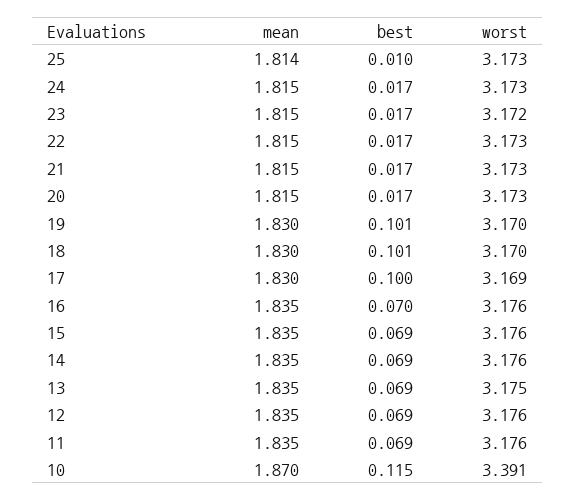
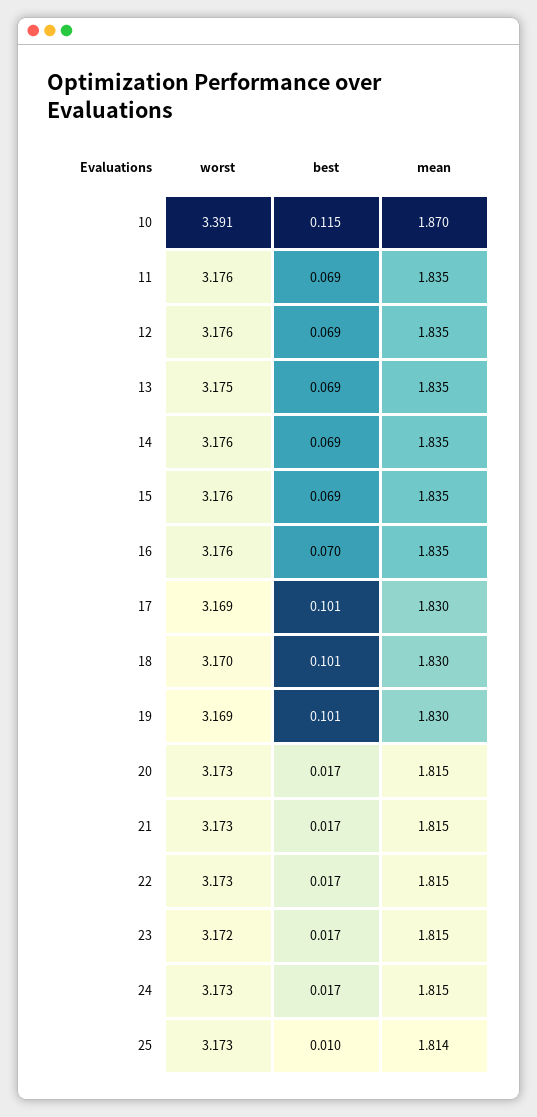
  {
    "mean": {
      "25": 1.814,
      "24": 1.815,
      "23": 1.815,
      "22": 1.815,
      "21": 1.815,
      "20": 1.815,
      "19": 1.83,
      "18": 1.83,
      "17": 1.83,
      "16": 1.835,
      "15": 1.835,
      "14": 1.835,
      "13": 1.835,
      "12": 1.835,
      "11": 1.835,
      "10": 1.87
    },
    "best": {
      "25": 0.01,
      "24": 0.017,
      "23": 0.017,
      "22": 0.017,
      "21": 0.017,
      "20": 0.017,
      "19": 0.101,
      "18": 0.101,
-     "17": 0.1,
+     "17": 0.101,
      "16": 0.07,
      "15": 0.069,
      "14": 0.069,
      "13": 0.069,
      "12": 0.069,
      "11": 0.069,
      "10": 0.115
    },
    "worst": {
      "25": 3.173,
      "24": 3.173,
      "23": 3.172,
      "22": 3.173,
      "21": 3.173,
      "20": 3.173,
-     "19": 3.17,
+     "19": 3.169,
      "18": 3.17,
      "17": 3.169,
      "16": 3.176,
      "15": 3.176,
      "14": 3.176,
      "13": 3.175,
      "12": 3.176,
      "11": 3.176,
      "10": 3.391
    }
  }

